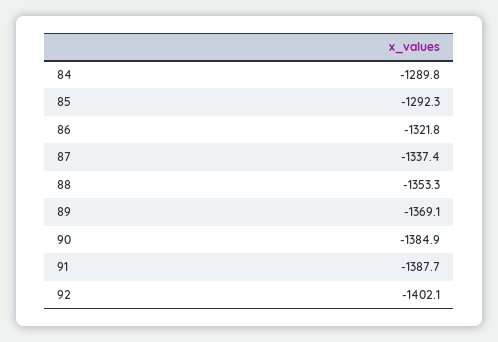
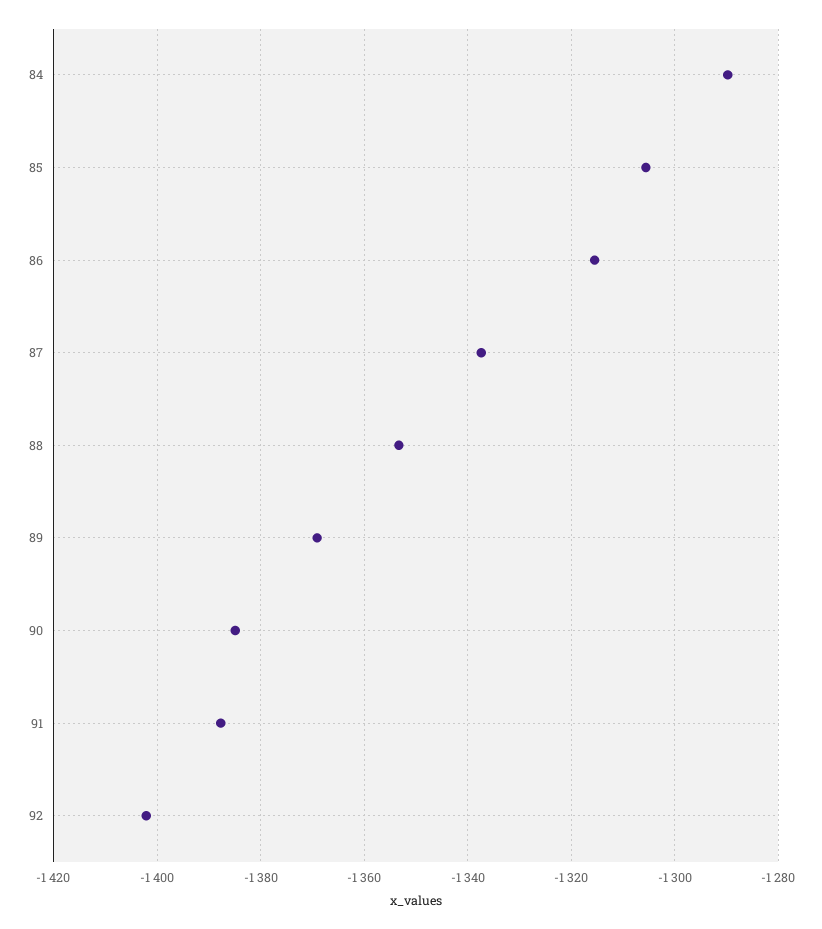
  {
    "84": -1289.8,
-   "85": -1292.3,
+   "85": -1306,
-   "86": -1321.8,
+   "86": -1316,
    "87": -1337.4,
    "88": -1353.3,
    "89": -1369.1,
    "90": -1384.9,
    "91": -1387.7,
    "92": -1402.1
  }

